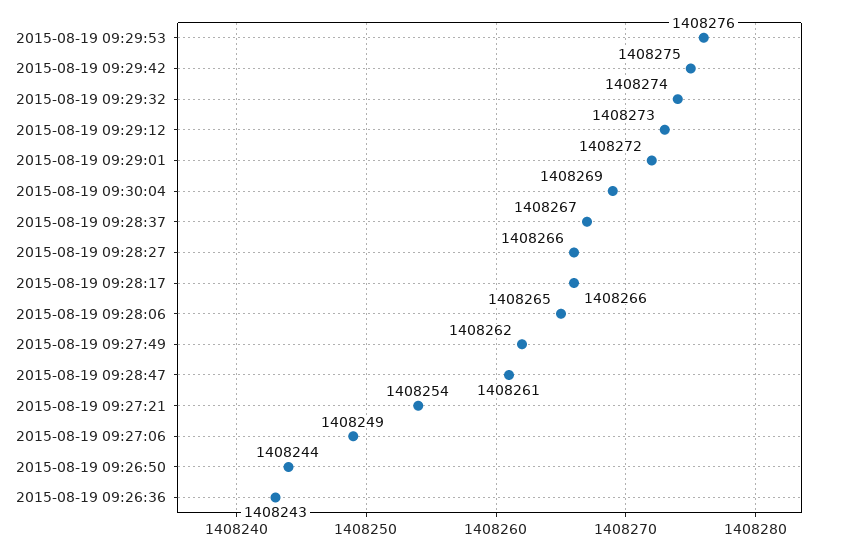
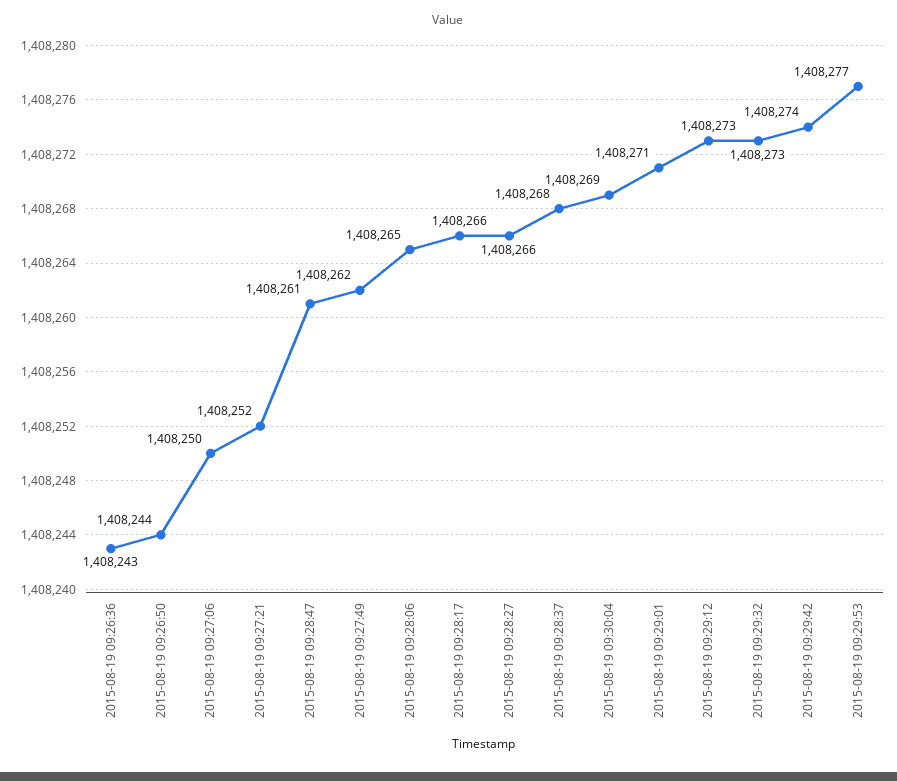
  {
-   "2015-08-19 09:29:53": 1408276,
+   "2015-08-19 09:29:53": 1408277,
-   "2015-08-19 09:29:42": 1408275,
+   "2015-08-19 09:29:42": 1408274,
-   "2015-08-19 09:29:32": 1408274,
+   "2015-08-19 09:29:32": 1408273,
    "2015-08-19 09:29:12": 1408273,
-   "2015-08-19 09:29:01": 1408272,
+   "2015-08-19 09:29:01": 1408271,
    "2015-08-19 09:30:04": 1408269,
-   "2015-08-19 09:28:37": 1408267,
+   "2015-08-19 09:28:37": 1408268,
    "2015-08-19 09:28:27": 1408266,
    "2015-08-19 09:28:17": 1408266,
    "2015-08-19 09:28:06": 1408265,
    "2015-08-19 09:27:49": 1408262,
    "2015-08-19 09:28:47": 1408261,
-   "2015-08-19 09:27:21": 1408254,
+   "2015-08-19 09:27:21": 1408252,
-   "2015-08-19 09:27:06": 1408249,
+   "2015-08-19 09:27:06": 1408250,
    "2015-08-19 09:26:50": 1408244,
    "2015-08-19 09:26:36": 1408243
  }

